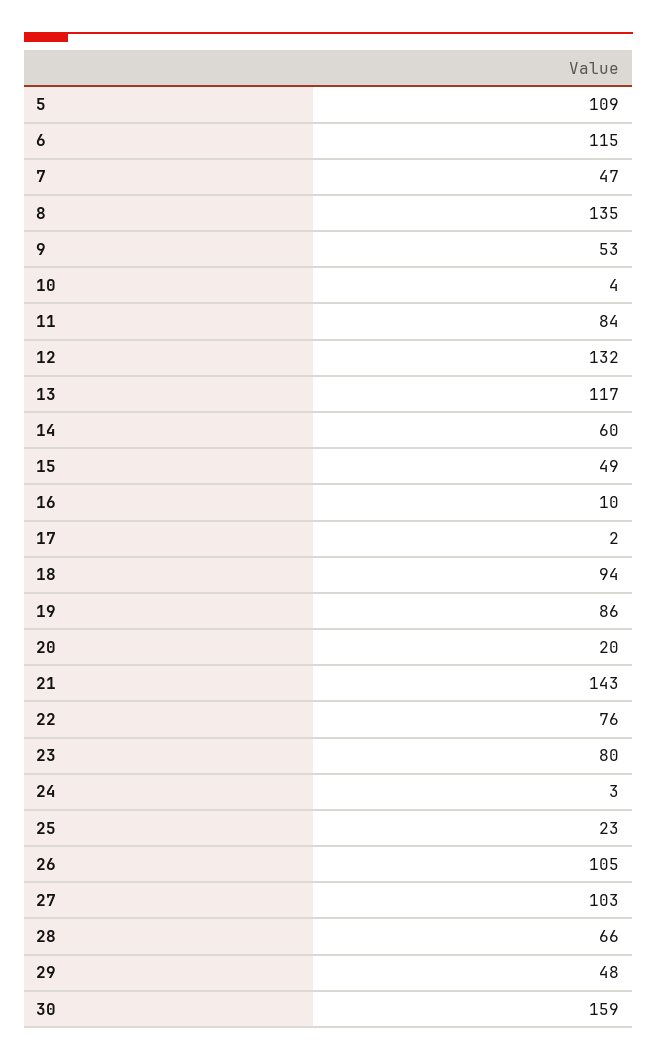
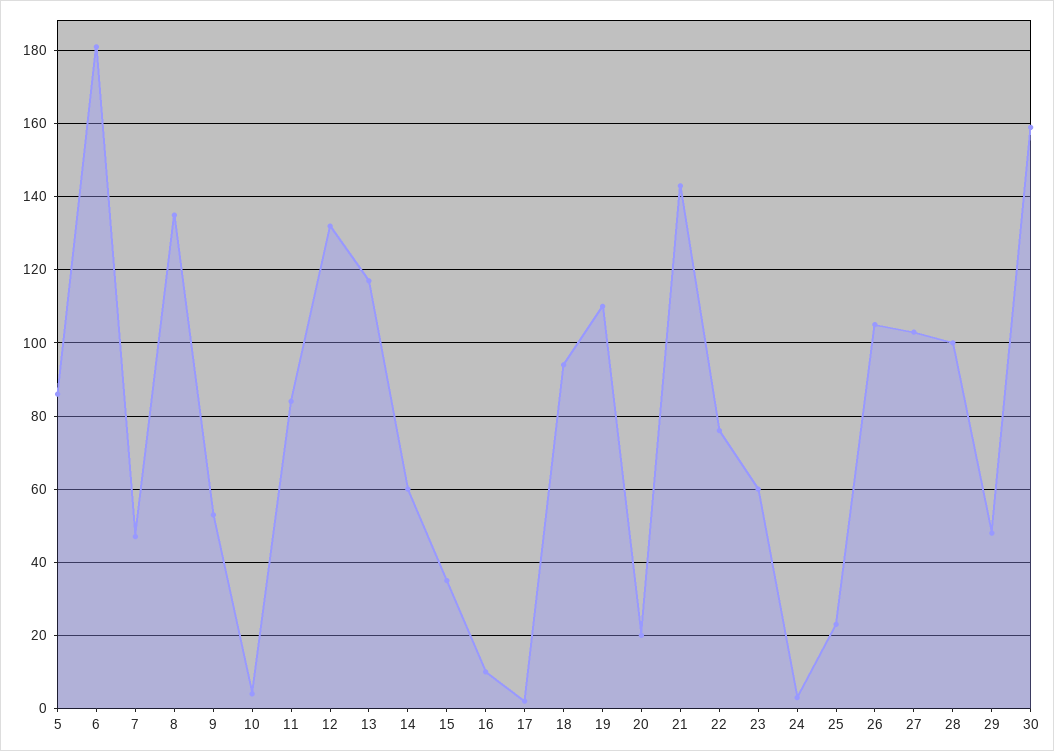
  {
-   "5": 109,
+   "5": 85,
-   "6": 115,
+   "6": 180,
    "7": 47,
    "8": 135,
    "9": 53,
    "10": 4,
    "11": 84,
    "12": 132,
    "13": 117,
    "14": 60,
-   "15": 49,
+   "15": 35,
    "16": 10,
    "17": 2,
    "18": 94,
-   "19": 86,
+   "19": 110,
    "20": 20,
    "21": 143,
    "22": 76,
-   "23": 80,
+   "23": 60,
    "24": 3,
    "25": 23,
    "26": 105,
    "27": 103,
-   "28": 66,
+   "28": 100,
    "29": 48,
    "30": 159
  }

